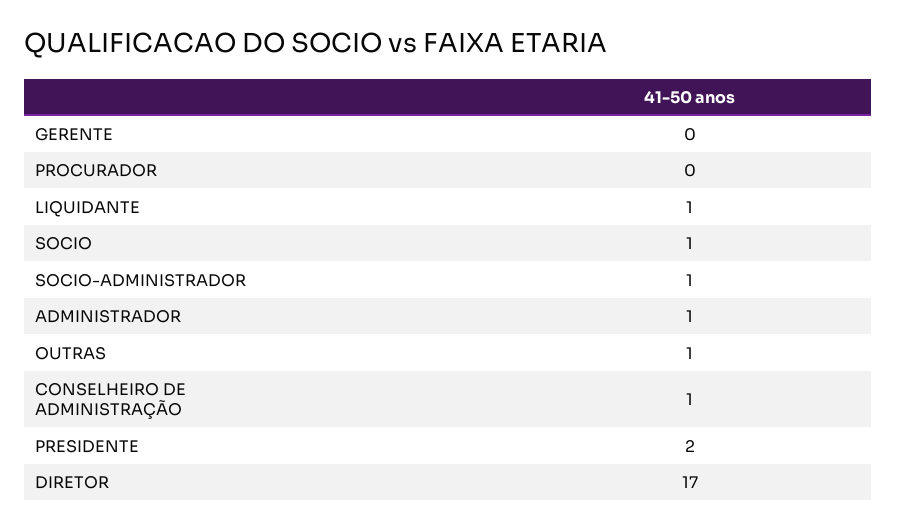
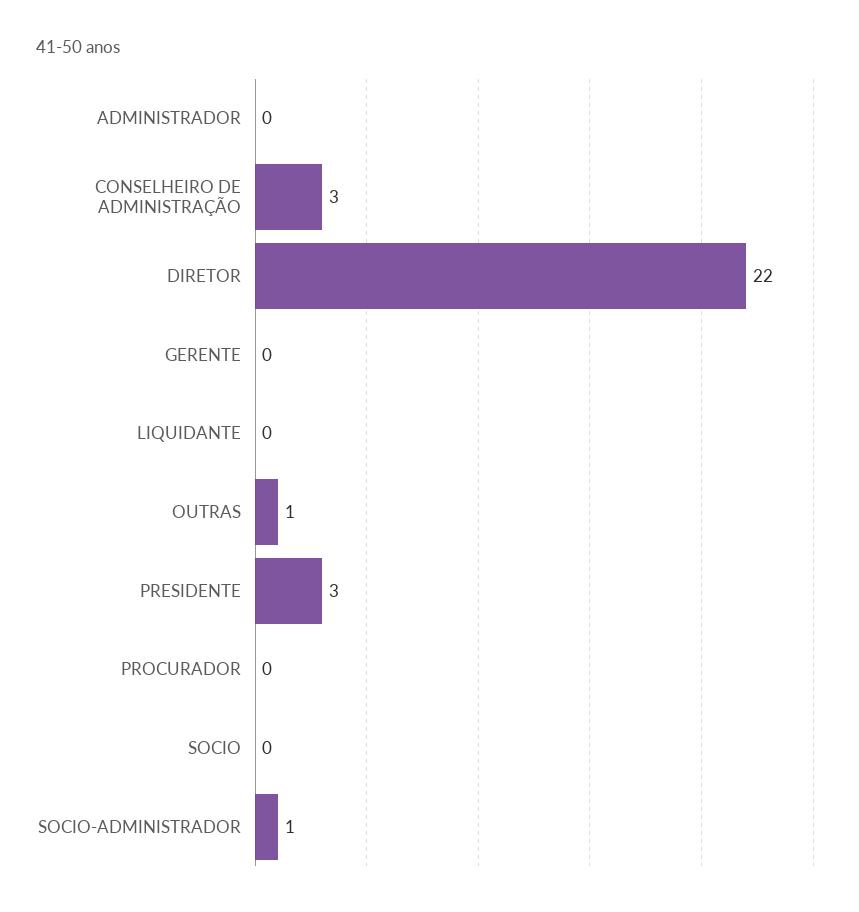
  {
    "GERENTE": 0,
    "PROCURADOR": 0,
-   "LIQUIDANTE": 1,
+   "LIQUIDANTE": 0,
-   "SOCIO": 1,
+   "SOCIO": 0,
    "SOCIO-ADMINISTRADOR": 1,
-   "ADMINISTRADOR": 1,
+   "ADMINISTRADOR": 0,
    "OUTRAS": 1,
-   "CONSELHEIRO DE ADMINISTRAÇÃO": 1,
+   "CONSELHEIRO DE ADMINISTRAÇÃO": 3,
-   "PRESIDENTE": 2,
+   "PRESIDENTE": 3,
-   "DIRETOR": 17
+   "DIRETOR": 22
  }

